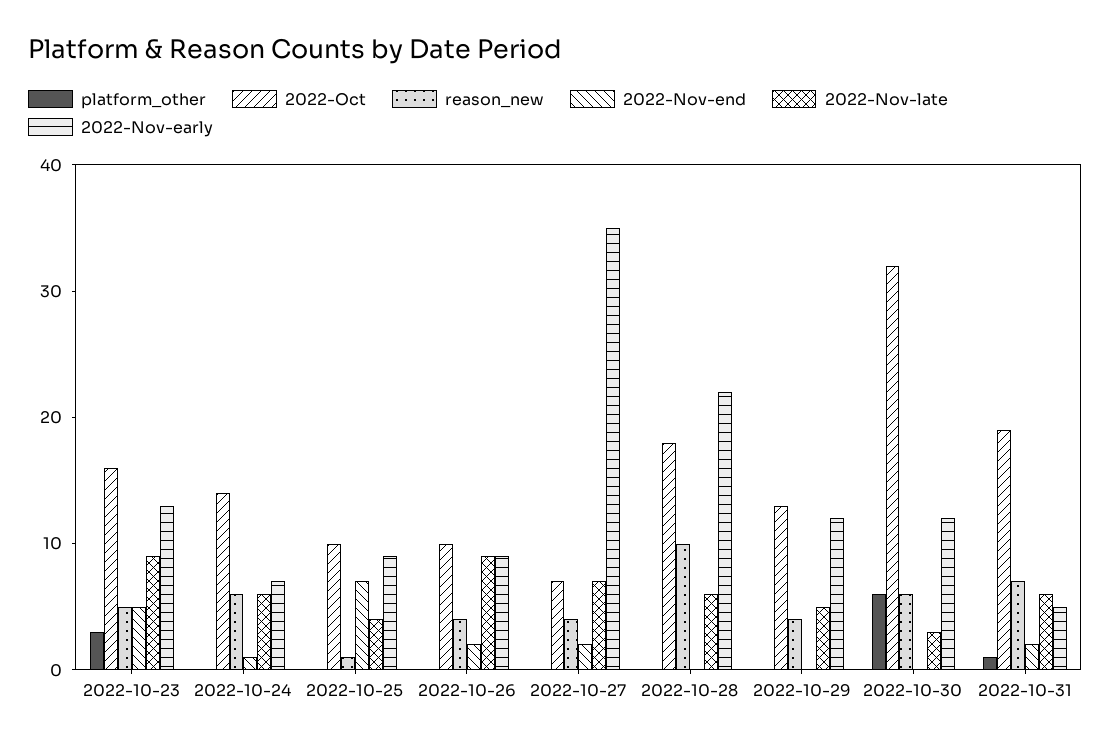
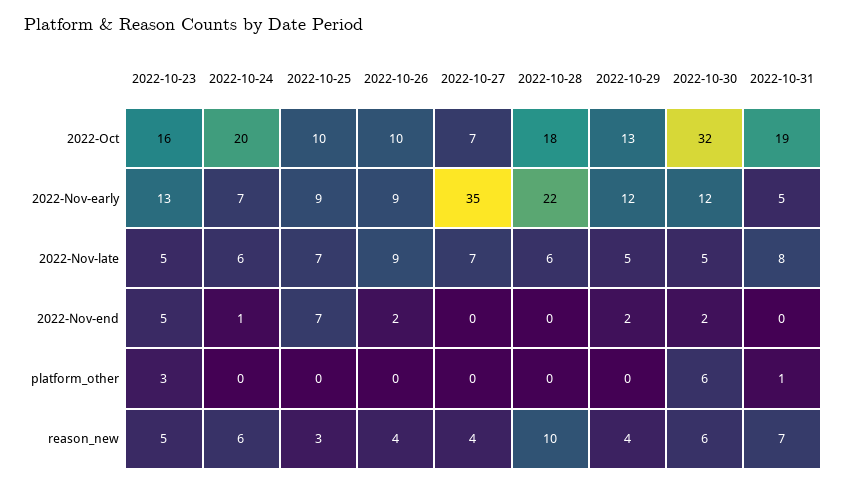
  {
    "platform_other": {
      "2022-10-23": 3,
      "2022-10-24": 0,
      "2022-10-25": 0,
      "2022-10-26": 0,
      "2022-10-27": 0,
      "2022-10-28": 0,
      "2022-10-29": 0,
      "2022-10-30": 6,
      "2022-10-31": 1
    },
    "2022-Oct": {
      "2022-10-23": 16,
-     "2022-10-24": 14,
+     "2022-10-24": 20,
      "2022-10-25": 10,
      "2022-10-26": 10,
      "2022-10-27": 7,
      "2022-10-28": 18,
      "2022-10-29": 13,
      "2022-10-30": 32,
      "2022-10-31": 19
    },
    "reason_new": {
      "2022-10-23": 5,
      "2022-10-24": 6,
-     "2022-10-25": 1,
+     "2022-10-25": 3,
      "2022-10-26": 4,
      "2022-10-27": 4,
      "2022-10-28": 10,
      "2022-10-29": 4,
      "2022-10-30": 6,
      "2022-10-31": 7
    },
    "2022-Nov-end": {
      "2022-10-23": 5,
      "2022-10-24": 1,
      "2022-10-25": 7,
      "2022-10-26": 2,
-     "2022-10-27": 2,
+     "2022-10-27": 0,
      "2022-10-28": 0,
-     "2022-10-29": 0,
+     "2022-10-29": 2,
-     "2022-10-30": 0,
+     "2022-10-30": 2,
-     "2022-10-31": 2
+     "2022-10-31": 0
    },
    "2022-Nov-late": {
-     "2022-10-23": 9,
+     "2022-10-23": 5,
      "2022-10-24": 6,
-     "2022-10-25": 4,
+     "2022-10-25": 7,
      "2022-10-26": 9,
      "2022-10-27": 7,
      "2022-10-28": 6,
      "2022-10-29": 5,
-     "2022-10-30": 3,
+     "2022-10-30": 5,
-     "2022-10-31": 6
+     "2022-10-31": 8
    },
    "2022-Nov-early": {
      "2022-10-23": 13,
      "2022-10-24": 7,
      "2022-10-25": 9,
      "2022-10-26": 9,
      "2022-10-27": 35,
      "2022-10-28": 22,
      "2022-10-29": 12,
      "2022-10-30": 12,
      "2022-10-31": 5
    }
  }

